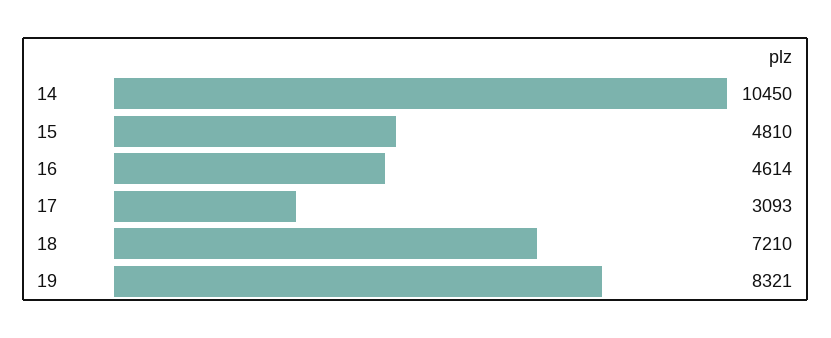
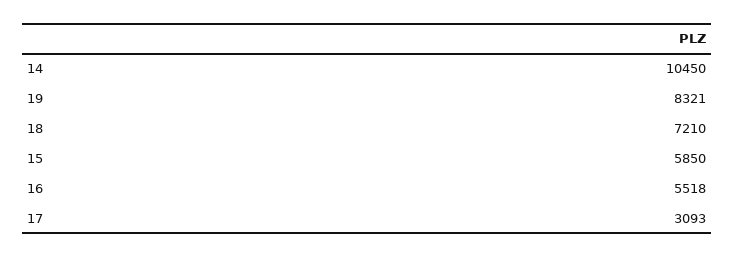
  {
    "14": 10450,
-   "15": 4810,
+   "15": 5850,
-   "16": 4614,
+   "16": 5518,
    "17": 3093,
    "18": 7210,
    "19": 8321
  }

